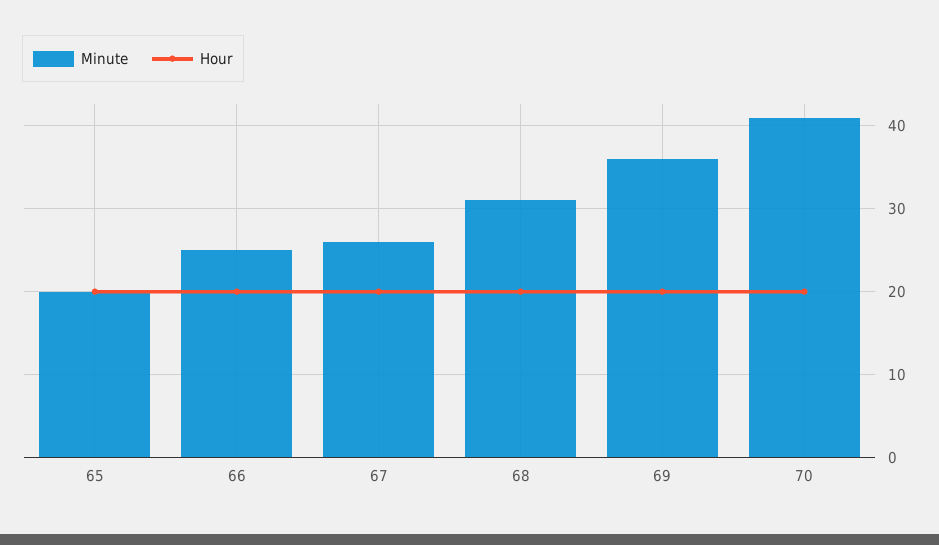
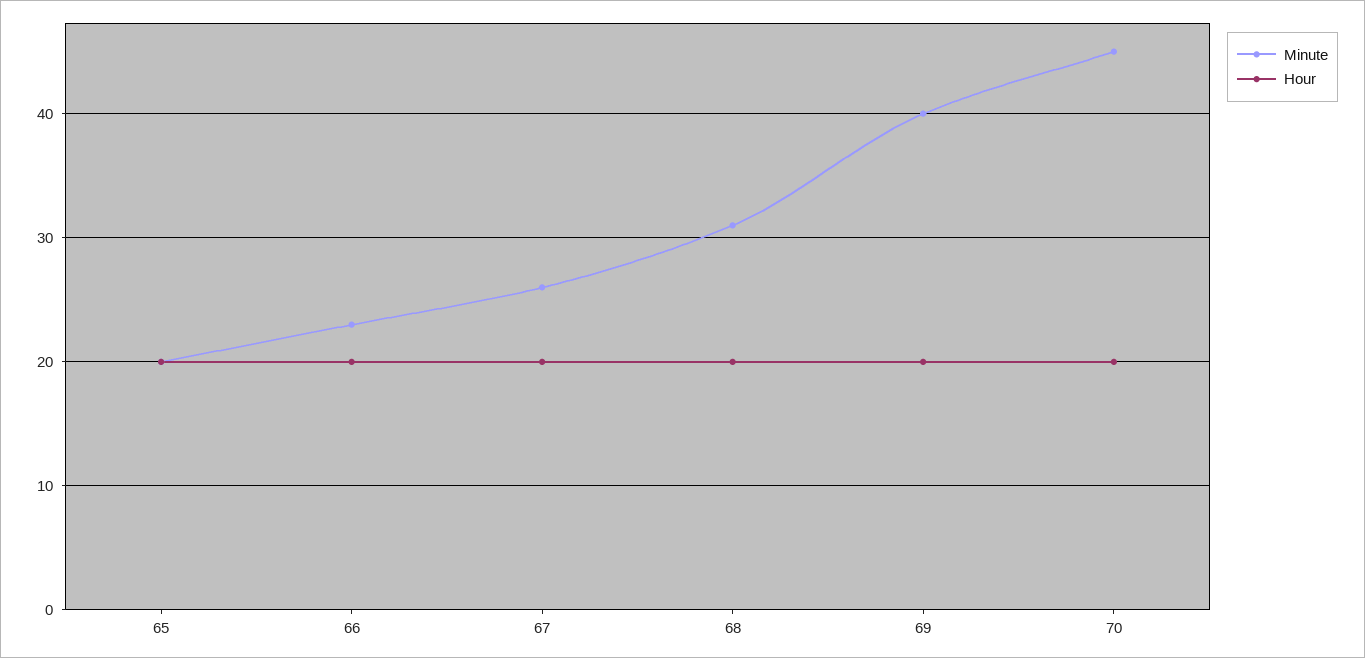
  {
    "Minute": {
      "65": 20,
-     "66": 25,
+     "66": 23,
      "67": 26,
      "68": 31,
-     "69": 36,
+     "69": 40,
-     "70": 41
+     "70": 45
    },
    "Hour": {
      "65": 20,
      "66": 20,
      "67": 20,
      "68": 20,
      "69": 20,
      "70": 20
    }
  }

